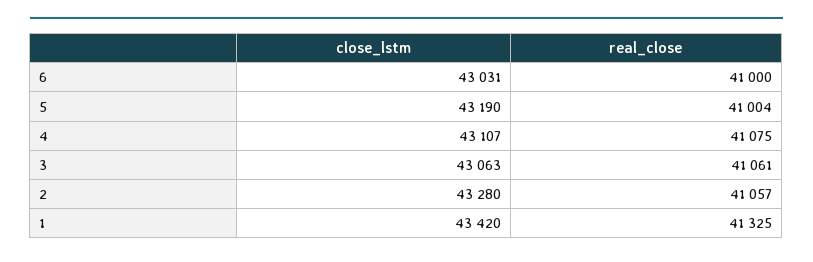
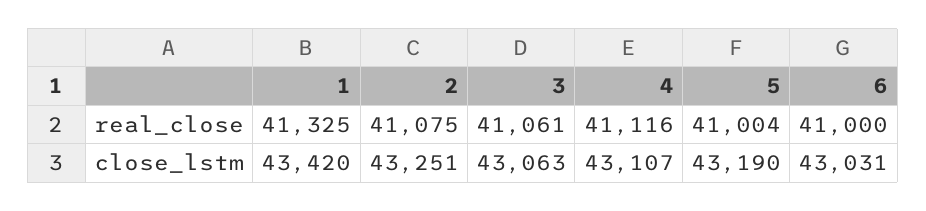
  {
    "close_lstm": {
      "6": 43031,
      "5": 43190,
      "4": 43107,
      "3": 43063,
-     "2": 43280,
+     "2": 43251,
      "1": 43420
    },
    "real_close": {
      "6": 41000,
      "5": 41004,
-     "4": 41075,
+     "4": 41116,
      "3": 41061,
-     "2": 41057,
+     "2": 41075,
      "1": 41325
    }
  }

